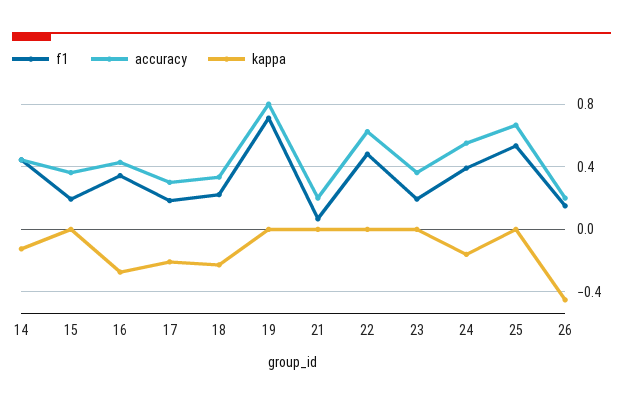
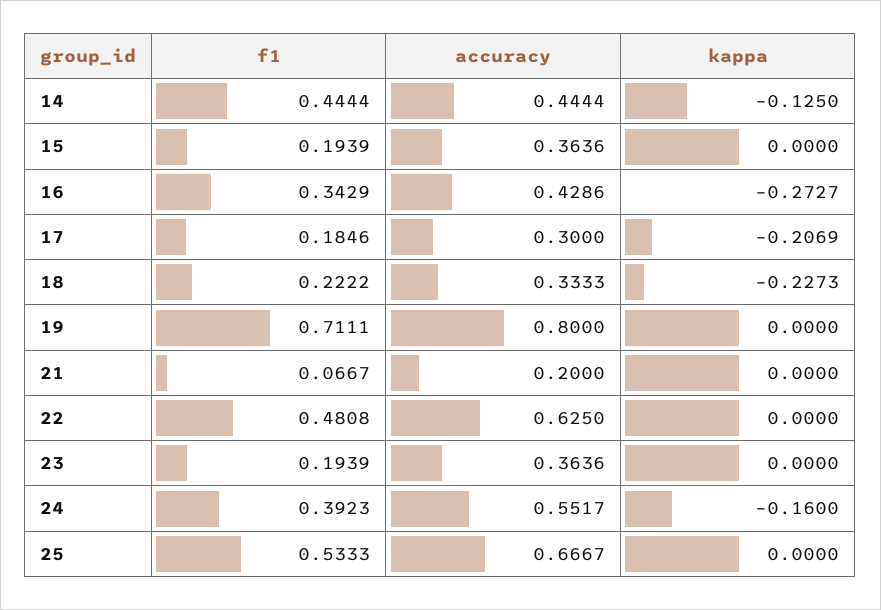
  {
    "f1": {
      "14": 0.4444,
      "15": 0.1939,
      "16": 0.3429,
      "17": 0.1846,
      "18": 0.2222,
      "19": 0.7111,
      "21": 0.0667,
      "22": 0.4808,
      "23": 0.1939,
      "24": 0.3923,
-     "25": 0.5333,
+     "25": 0.5333
-     "26": 0.15
    },
    "accuracy": {
      "14": 0.4444,
      "15": 0.3636,
      "16": 0.4286,
      "17": 0.3,
      "18": 0.3333,
      "19": 0.8,
      "21": 0.2,
      "22": 0.625,
      "23": 0.3636,
      "24": 0.5517,
-     "25": 0.6667,
+     "25": 0.6667
-     "26": 0.2
    },
    "kappa": {
      "14": -0.125,
      "15": 0,
      "16": -0.2727,
      "17": -0.2069,
      "18": -0.2273,
      "19": 0,
      "21": 0,
      "22": 0,
      "23": 0,
      "24": -0.16,
-     "25": 0,
+     "25": 0
-     "26": -0.45
    }
  }

